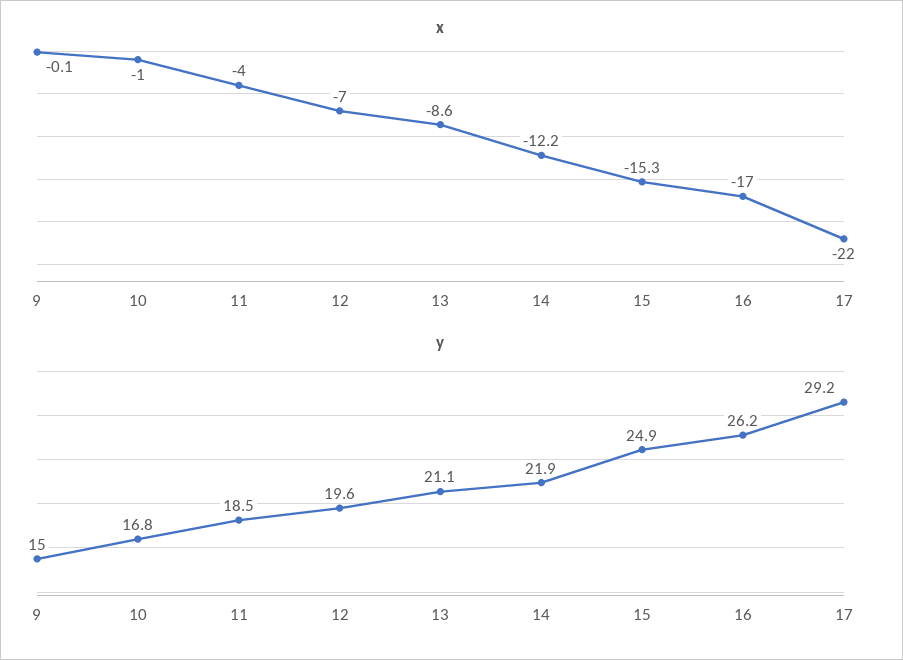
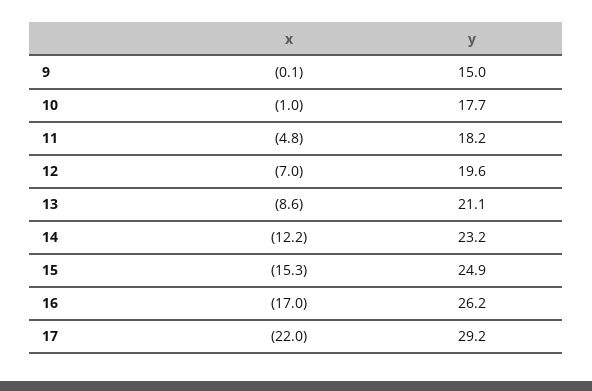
  {
    "x": {
      "9": -0.1,
      "10": -1,
-     "11": -4,
+     "11": -4.8,
      "12": -7,
      "13": -8.6,
      "14": -12.2,
      "15": -15.3,
      "16": -17,
      "17": -22
    },
    "y": {
      "9": 15,
-     "10": 16.8,
+     "10": 17.7,
-     "11": 18.5,
+     "11": 18.2,
      "12": 19.6,
      "13": 21.1,
-     "14": 21.9,
+     "14": 23.2,
      "15": 24.9,
      "16": 26.2,
      "17": 29.2
    }
  }

